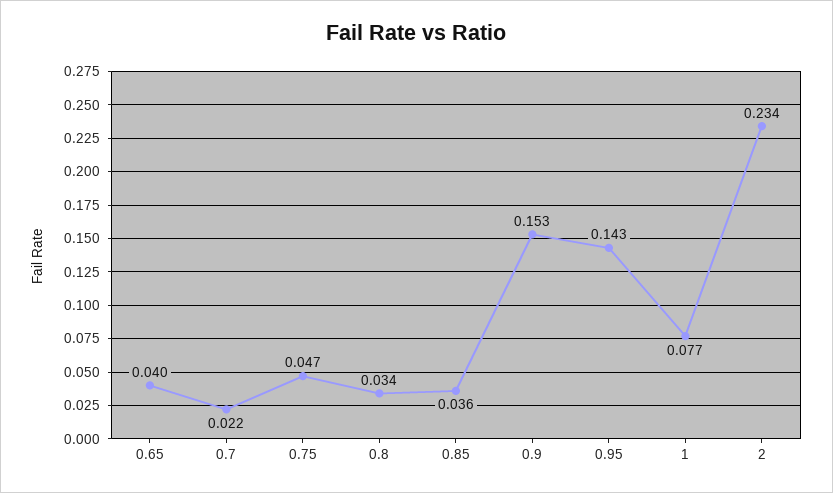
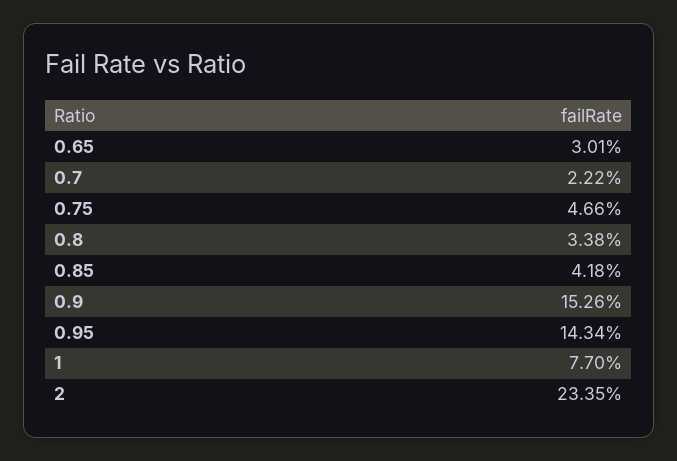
  {
-   "0.65": 0.04,
+   "0.65": 0.0301,
    "0.7": 0.0222,
    "0.75": 0.0466,
    "0.8": 0.0338,
-   "0.85": 0.036,
+   "0.85": 0.0418,
    "0.9": 0.1526,
    "0.95": 0.1434,
    "1": 0.077,
    "2": 0.2335
  }

